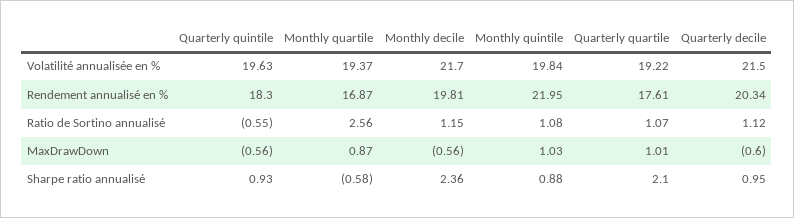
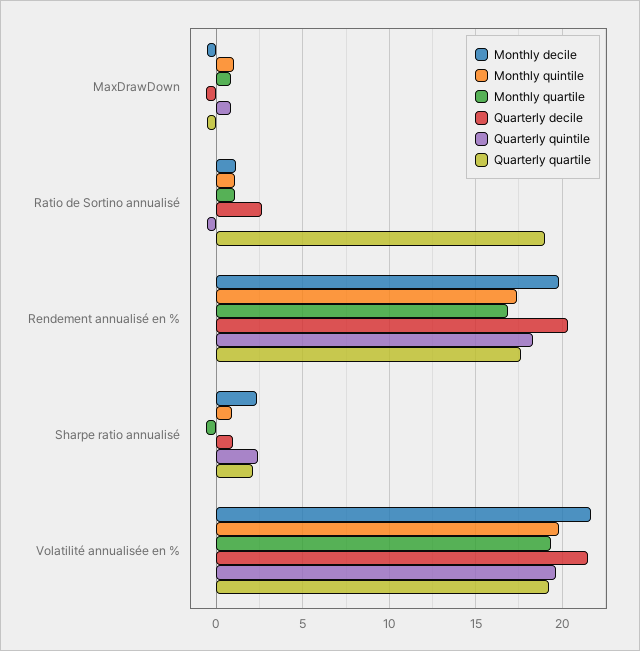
  {
    "Quarterly quintile": {
      "Volatilité annualisée en %": 19.63,
      "Rendement annualisé en %": 18.3,
      "Ratio de Sortino annualisé": -0.55,
-     "MaxDrawDown": -0.56,
+     "MaxDrawDown": 1,
-     "Sharpe ratio annualisé": 0.93
+     "Sharpe ratio annualisé": 2.5
    },
    "Monthly quartile": {
      "Volatilité annualisée en %": 19.37,
      "Rendement annualisé en %": 16.87,
-     "Ratio de Sortino annualisé": 2.56,
+     "Ratio de Sortino annualisé": 1,
      "MaxDrawDown": 0.87,
      "Sharpe ratio annualisé": -0.58
    },
    "Monthly decile": {
      "Volatilité annualisée en %": 21.7,
      "Rendement annualisé en %": 19.81,
      "Ratio de Sortino annualisé": 1.15,
      "MaxDrawDown": -0.56,
      "Sharpe ratio annualisé": 2.36
    },
    "Monthly quintile": {
      "Volatilité annualisée en %": 19.84,
-     "Rendement annualisé en %": 21.95,
+     "Rendement annualisé en %": 17.5,
      "Ratio de Sortino annualisé": 1.08,
      "MaxDrawDown": 1.03,
      "Sharpe ratio annualisé": 0.88
    },
    "Quarterly quartile": {
      "Volatilité annualisée en %": 19.22,
      "Rendement annualisé en %": 17.61,
-     "Ratio de Sortino annualisé": 1.07,
+     "Ratio de Sortino annualisé": 19,
-     "MaxDrawDown": 1.01,
+     "MaxDrawDown": -0.5,
      "Sharpe ratio annualisé": 2.1
    },
    "Quarterly decile": {
      "Volatilité annualisée en %": 21.5,
      "Rendement annualisé en %": 20.34,
-     "Ratio de Sortino annualisé": 1.12,
+     "Ratio de Sortino annualisé": 2.5,
      "MaxDrawDown": -0.6,
      "Sharpe ratio annualisé": 0.95
    }
  }

